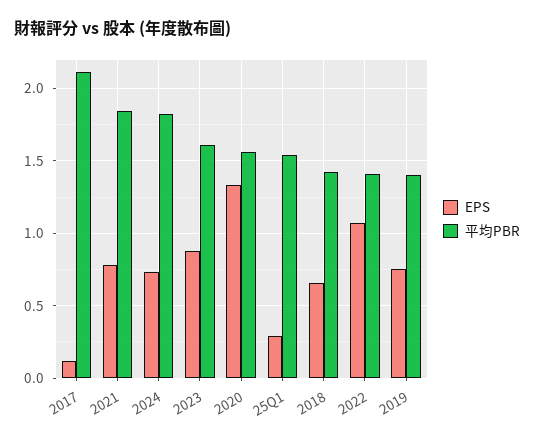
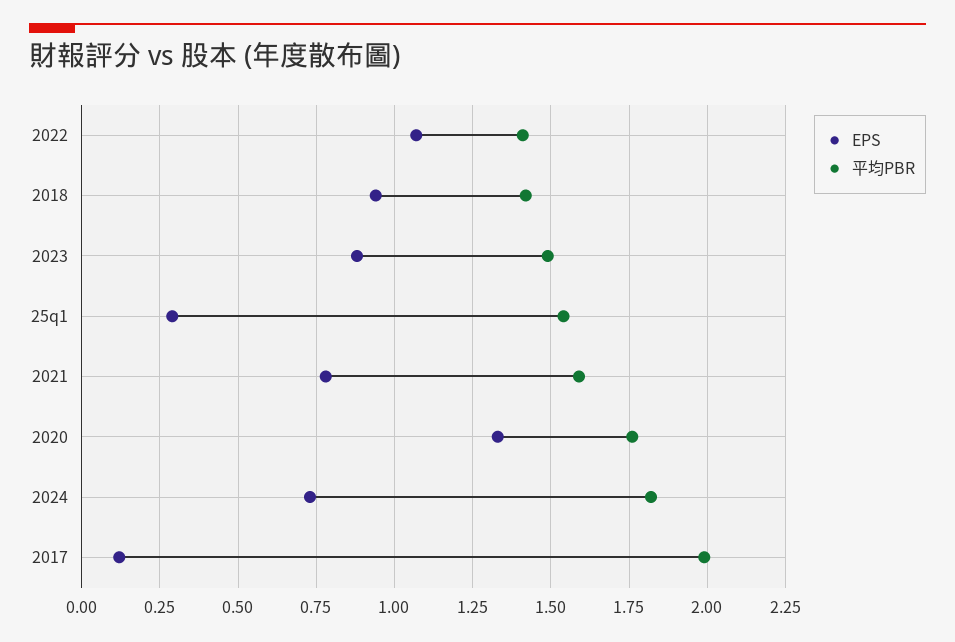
  {
    "EPS": {
      "2017": 0.1,
      "2021": 0.8,
      "2024": 0.75,
      "2023": 0.9,
      "2020": 1.35,
      "25Q1": 0.3,
-     "2018": 0.65,
+     "2018": 0.95,
-     "2022": 1.05,
+     "2022": 1.05
-     "2019": 0.75
    },
    "平均PBR": {
-     "2017": 2.1,
+     "2017": 2,
-     "2021": 1.85,
+     "2021": 1.6,
      "2024": 1.8,
-     "2023": 1.6,
+     "2023": 1.5,
-     "2020": 1.55,
+     "2020": 1.75,
      "25Q1": 1.55,
      "2018": 1.4,
-     "2022": 1.4,
+     "2022": 1.4
-     "2019": 1.4
    }
  }

